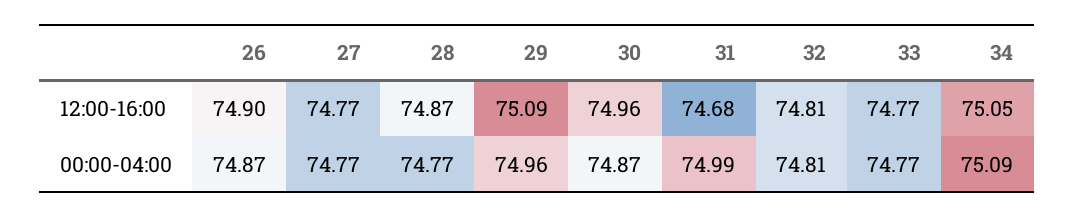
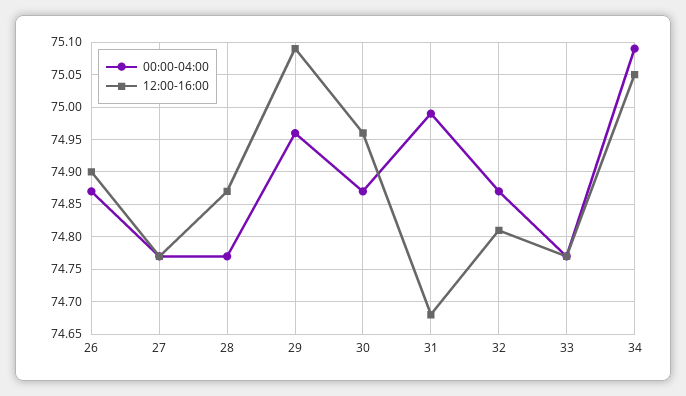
  {
    "12:00-16:00": {
      "26": 74.9,
      "27": 74.77,
      "28": 74.87,
      "29": 75.09,
      "30": 74.96,
      "31": 74.68,
      "32": 74.81,
      "33": 74.77,
      "34": 75.05
    },
    "00:00-04:00": {
      "26": 74.87,
      "27": 74.77,
      "28": 74.77,
      "29": 74.96,
      "30": 74.87,
      "31": 74.99,
-     "32": 74.81,
+     "32": 74.87,
      "33": 74.77,
      "34": 75.09
    }
  }

